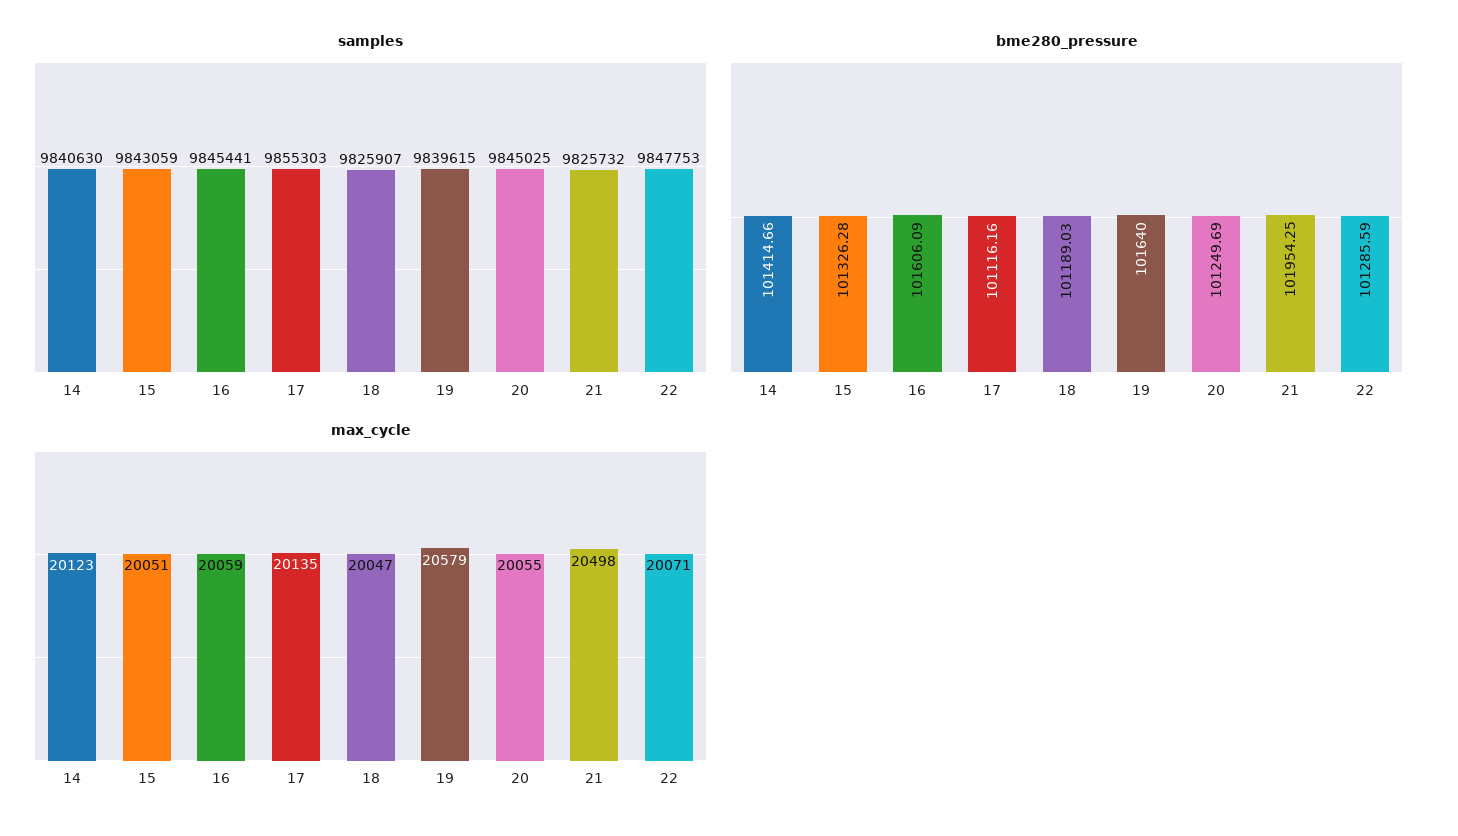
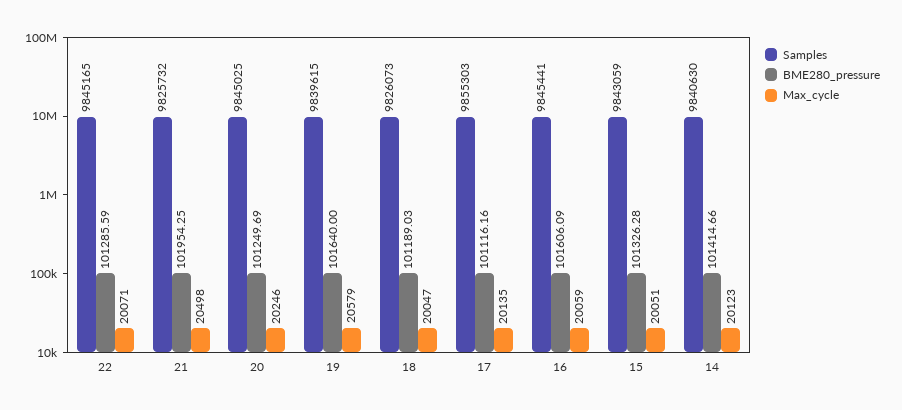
  {
    "samples": {
      "14": 9840630,
      "15": 9843059,
      "16": 9845441,
      "17": 9855303,
-     "18": 9825907,
+     "18": 9826073,
      "19": 9839615,
      "20": 9845025,
      "21": 9825732,
-     "22": 9847753
+     "22": 9845165
    },
    "bme280_pressure": {
      "14": 101414.66,
      "15": 101326.28,
      "16": 101606.09,
      "17": 101116.16,
      "18": 101189.03,
      "19": 101640,
      "20": 101249.69,
      "21": 101954.25,
      "22": 101285.59
    },
    "max_cycle": {
      "14": 20123,
      "15": 20051,
      "16": 20059,
      "17": 20135,
      "18": 20047,
      "19": 20579,
-     "20": 20055,
+     "20": 20246,
      "21": 20498,
      "22": 20071
    }
  }

